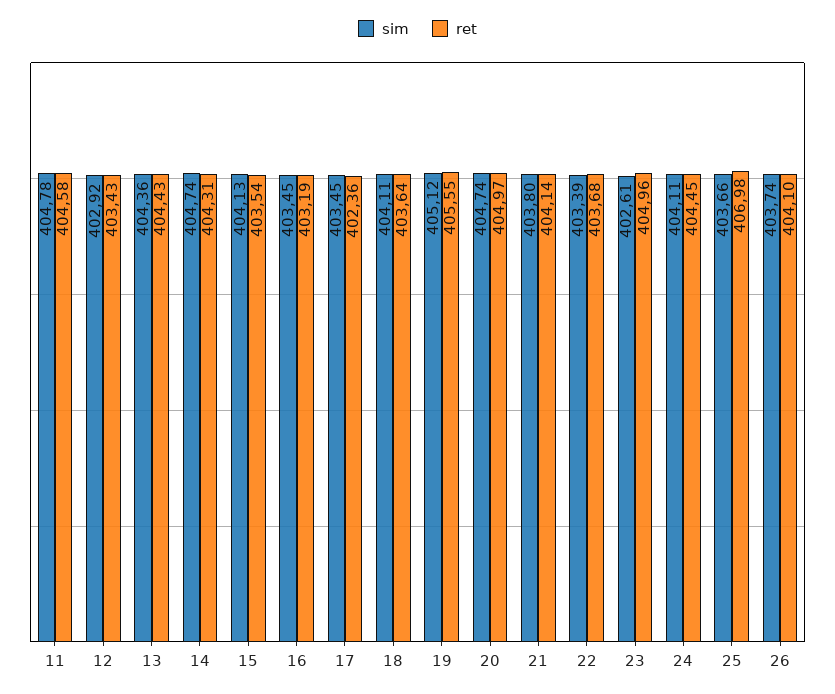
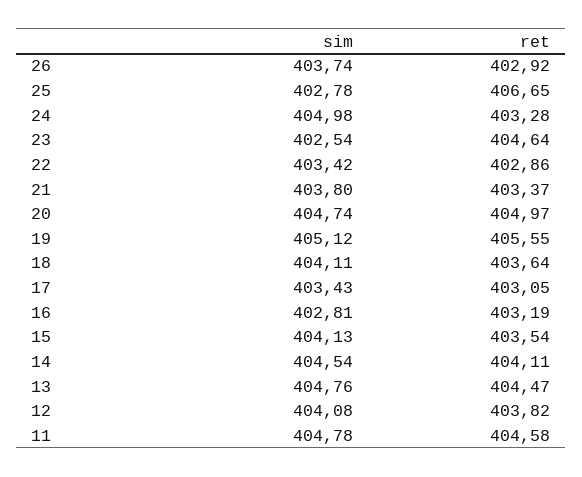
  {
    "sim": {
      "11": 404.78,
-     "12": 402.92,
+     "12": 404.08,
-     "13": 404.36,
+     "13": 404.76,
-     "14": 404.74,
+     "14": 404.54,
      "15": 404.13,
-     "16": 403.45,
+     "16": 402.81,
-     "17": 403.45,
+     "17": 403.43,
      "18": 404.11,
      "19": 405.12,
      "20": 404.74,
      "21": 403.8,
-     "22": 403.39,
+     "22": 403.42,
-     "23": 402.61,
+     "23": 402.54,
-     "24": 404.11,
+     "24": 404.98,
-     "25": 403.66,
+     "25": 402.78,
      "26": 403.74
    },
    "ret": {
      "11": 404.58,
-     "12": 403.43,
+     "12": 403.82,
-     "13": 404.43,
+     "13": 404.47,
-     "14": 404.31,
+     "14": 404.11,
      "15": 403.54,
      "16": 403.19,
-     "17": 402.36,
+     "17": 403.05,
      "18": 403.64,
      "19": 405.55,
      "20": 404.97,
-     "21": 404.14,
+     "21": 403.37,
-     "22": 403.68,
+     "22": 402.86,
-     "23": 404.96,
+     "23": 404.64,
-     "24": 404.45,
+     "24": 403.28,
-     "25": 406.98,
+     "25": 406.65,
-     "26": 404.1
+     "26": 402.92
    }
  }

